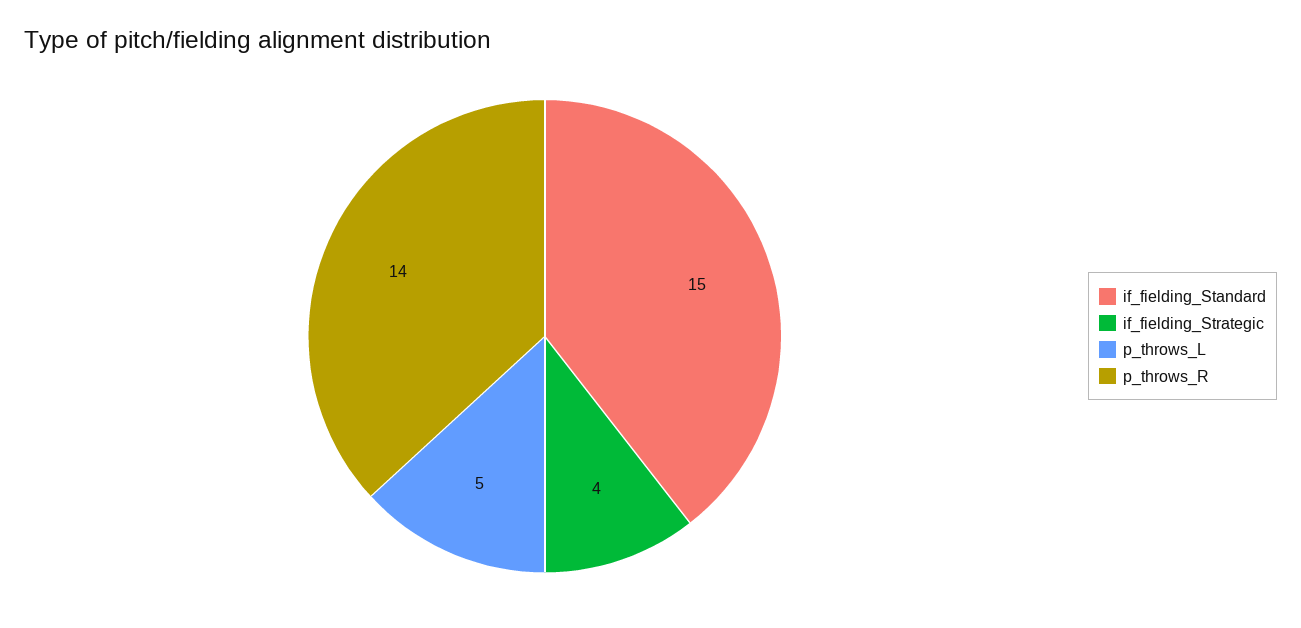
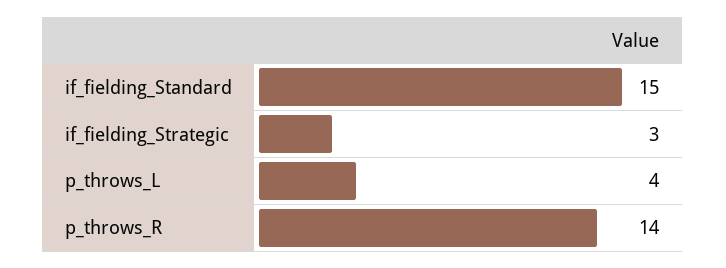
  {
    "if_fielding_Standard": 15,
-   "if_fielding_Strategic": 4,
+   "if_fielding_Strategic": 3,
-   "p_throws_L": 5,
+   "p_throws_L": 4,
    "p_throws_R": 14
  }

